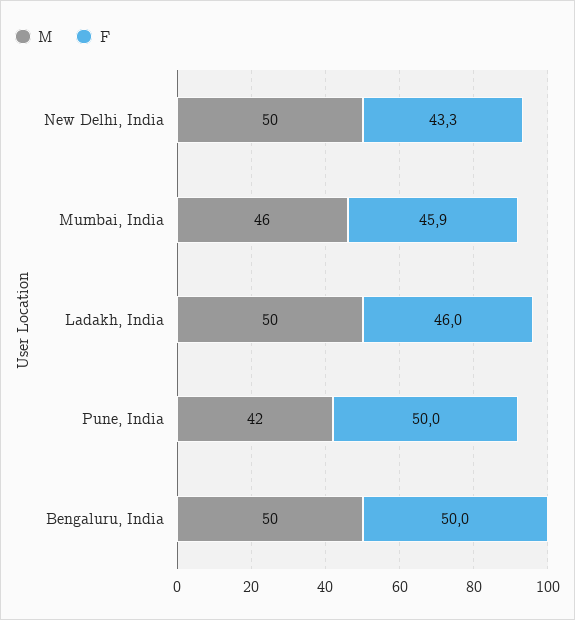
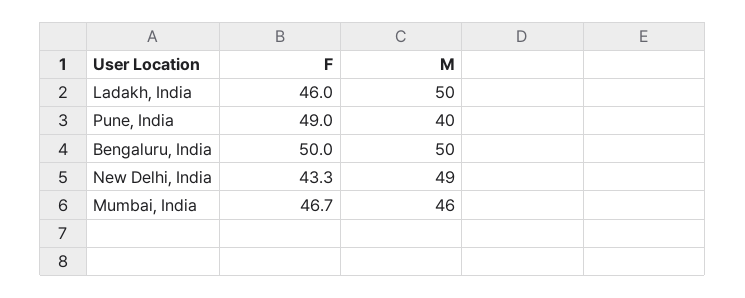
  {
    "M": {
-     "New Delhi, India": 50,
+     "New Delhi, India": 49,
      "Mumbai, India": 46,
      "Ladakh, India": 50,
-     "Pune, India": 42,
+     "Pune, India": 40,
      "Bengaluru, India": 50
    },
    "F": {
      "New Delhi, India": 43.3,
-     "Mumbai, India": 45.9,
+     "Mumbai, India": 46.7,
      "Ladakh, India": 46,
-     "Pune, India": 50,
+     "Pune, India": 49,
      "Bengaluru, India": 50
    }
  }

